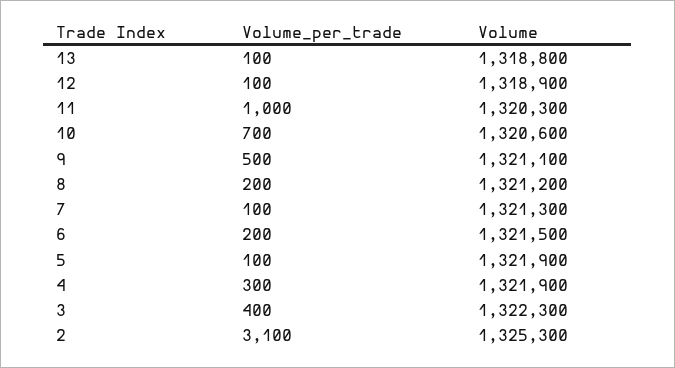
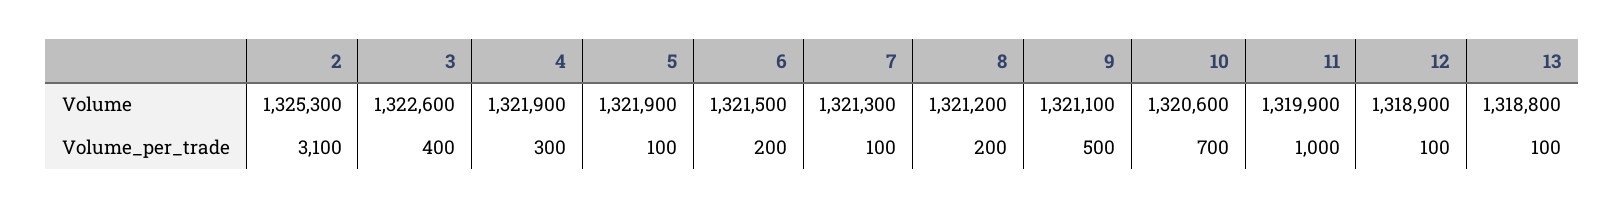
  {
    "Volume_per_trade": {
      "13": 100,
      "12": 100,
      "11": 1000,
      "10": 700,
      "9": 500,
      "8": 200,
      "7": 100,
      "6": 200,
      "5": 100,
      "4": 300,
      "3": 400,
      "2": 3100
    },
    "Volume": {
      "13": 1318800,
      "12": 1318900,
-     "11": 1320300,
+     "11": 1319900,
      "10": 1320600,
      "9": 1321100,
      "8": 1321200,
      "7": 1321300,
      "6": 1321500,
      "5": 1321900,
      "4": 1321900,
-     "3": 1322300,
+     "3": 1322600,
      "2": 1325300
    }
  }

